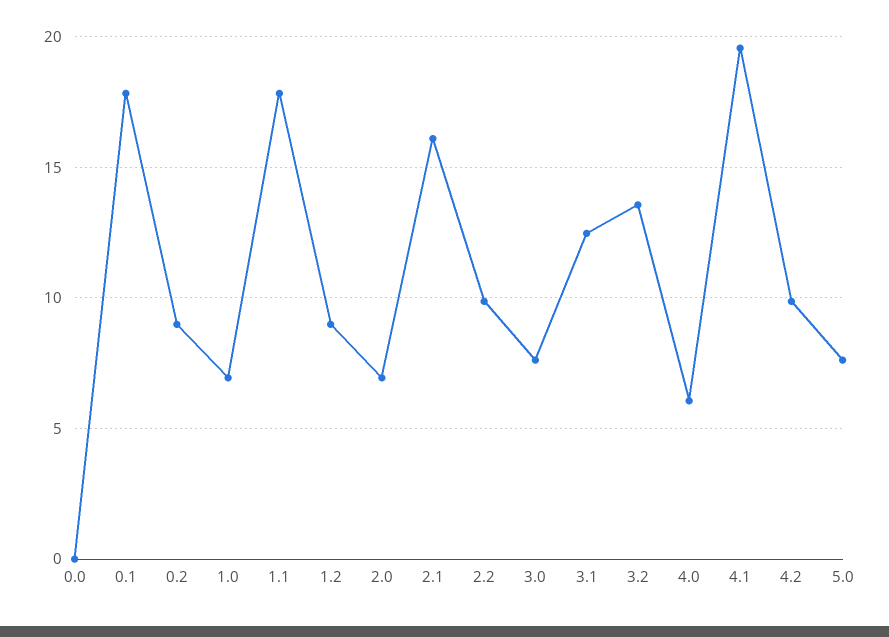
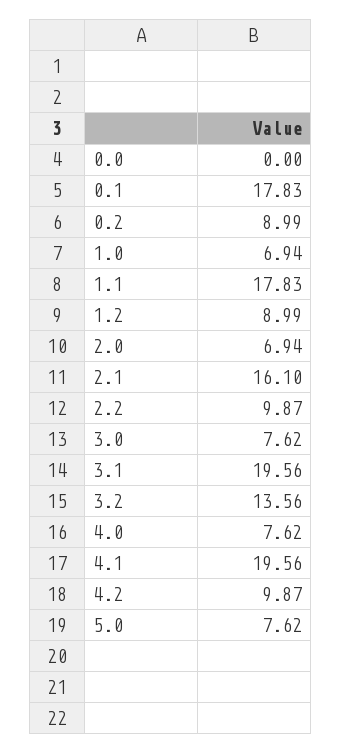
  {
    "0.0": 0,
    "0.1": 17.83,
    "0.2": 8.99,
    "1.0": 6.94,
    "1.1": 17.83,
    "1.2": 8.99,
    "2.0": 6.94,
    "2.1": 16.1,
    "2.2": 9.87,
    "3.0": 7.62,
-   "3.1": 12.5,
+   "3.1": 19.56,
    "3.2": 13.56,
-   "4.0": 6,
+   "4.0": 7.62,
    "4.1": 19.56,
    "4.2": 9.87,
    "5.0": 7.62
  }

